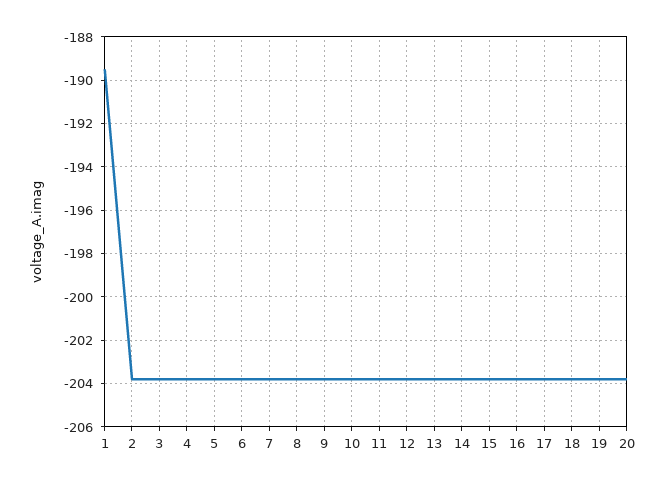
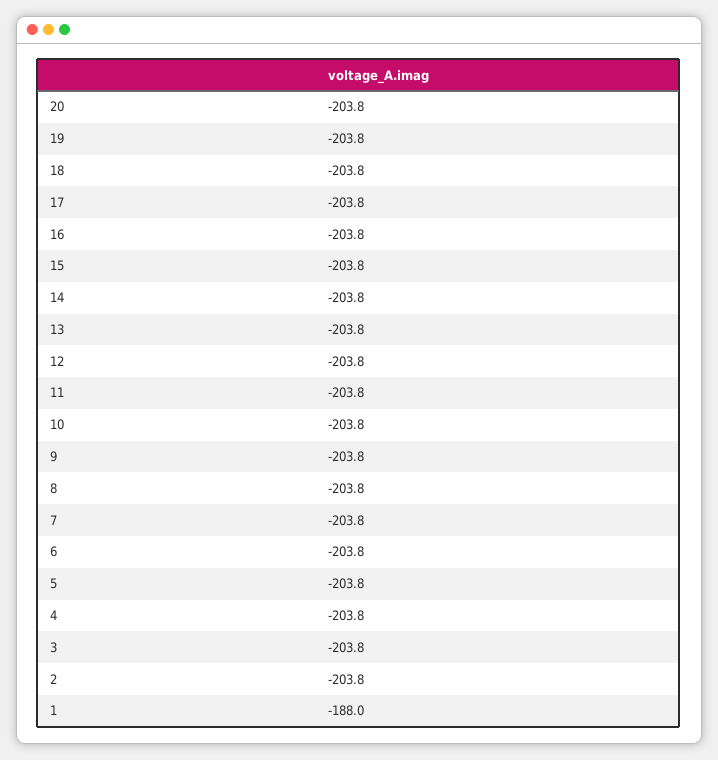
  {
-   "1": -189.5,
+   "1": -188,
    "2": -203.8,
    "3": -203.8,
    "4": -203.8,
    "5": -203.8,
    "6": -203.8,
    "7": -203.8,
    "8": -203.8,
    "9": -203.8,
    "10": -203.8,
    "11": -203.8,
    "12": -203.8,
    "13": -203.8,
    "14": -203.8,
    "15": -203.8,
    "16": -203.8,
    "17": -203.8,
    "18": -203.8,
    "19": -203.8,
    "20": -203.8
  }

